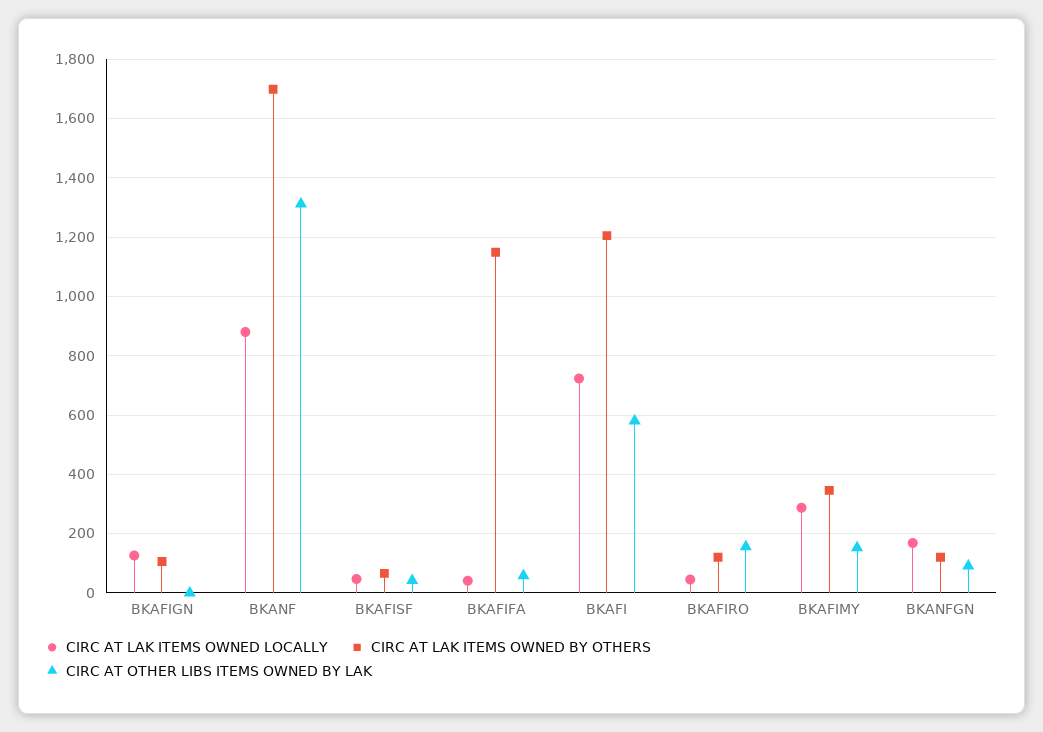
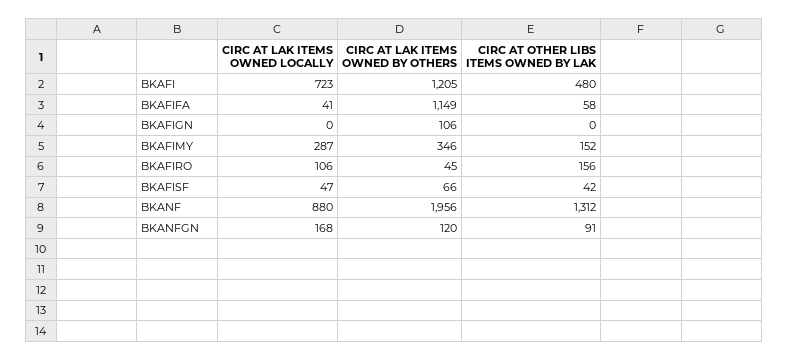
  {
    "CIRC AT LAK ITEMS OWNED LOCALLY": {
-     "BKAFIGN": 125,
+     "BKAFIGN": 0,
      "BKANF": 880,
      "BKAFISF": 47,
      "BKAFIFA": 41,
      "BKAFI": 723,
-     "BKAFIRO": 50,
+     "BKAFIRO": 106,
      "BKAFIMY": 287,
      "BKANFGN": 168
    },
    "CIRC AT LAK ITEMS OWNED BY OTHERS": {
      "BKAFIGN": 106,
-     "BKANF": 1700,
+     "BKANF": 1956,
      "BKAFISF": 66,
      "BKAFIFA": 1149,
      "BKAFI": 1205,
-     "BKAFIRO": 125,
+     "BKAFIRO": 45,
      "BKAFIMY": 346,
      "BKANFGN": 120
    },
    "CIRC AT OTHER LIBS ITEMS OWNED BY LAK": {
      "BKAFIGN": 0,
      "BKANF": 1312,
      "BKAFISF": 42,
      "BKAFIFA": 58,
-     "BKAFI": 575,
+     "BKAFI": 480,
      "BKAFIRO": 156,
      "BKAFIMY": 152,
      "BKANFGN": 91
    }
  }

